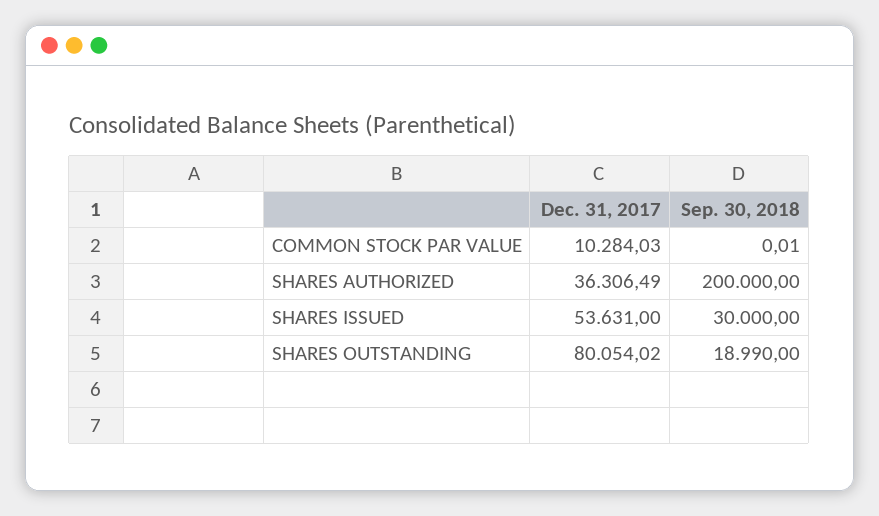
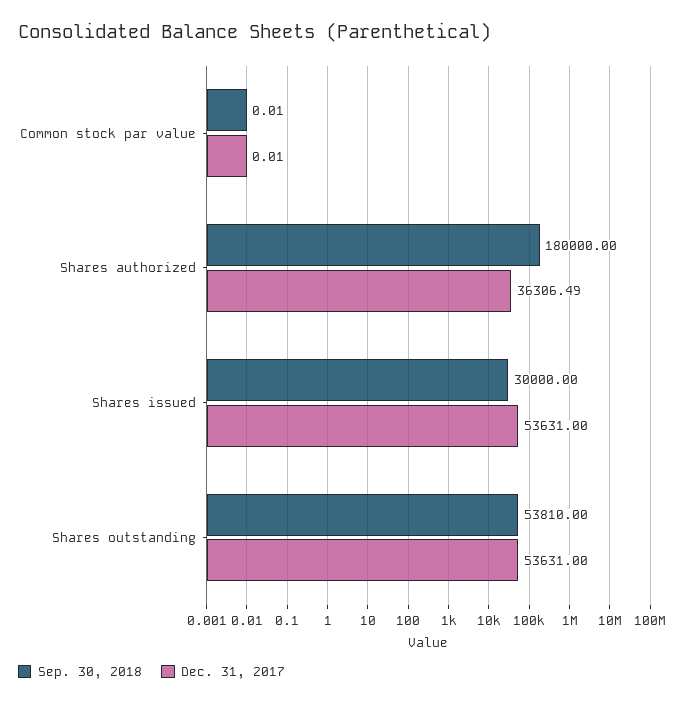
  {
    "Dec. 31, 2017": {
-     "COMMON STOCK PAR VALUE": 10284.03,
+     "COMMON STOCK PAR VALUE": 0.01,
      "SHARES AUTHORIZED": 36306.49,
      "SHARES ISSUED": 53631,
-     "SHARES OUTSTANDING": 80054.02
+     "SHARES OUTSTANDING": 53631
    },
    "Sep. 30, 2018": {
      "COMMON STOCK PAR VALUE": 0.01,
-     "SHARES AUTHORIZED": 200000,
+     "SHARES AUTHORIZED": 180000,
      "SHARES ISSUED": 30000,
-     "SHARES OUTSTANDING": 18990
+     "SHARES OUTSTANDING": 53810
    }
  }

